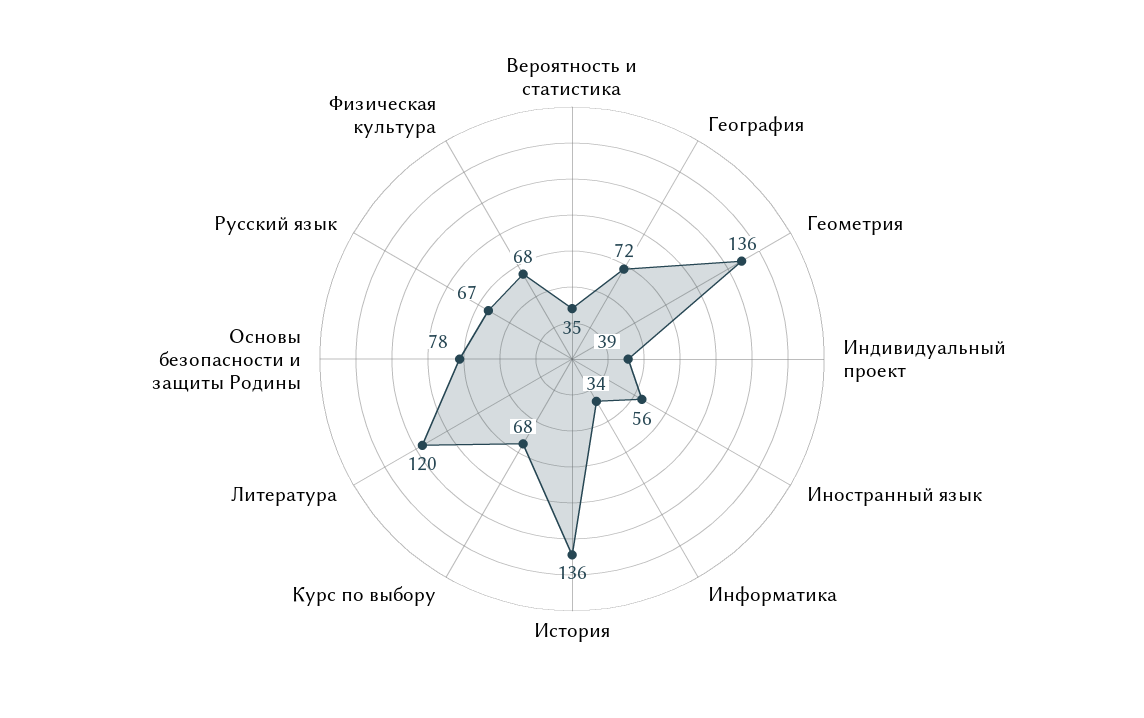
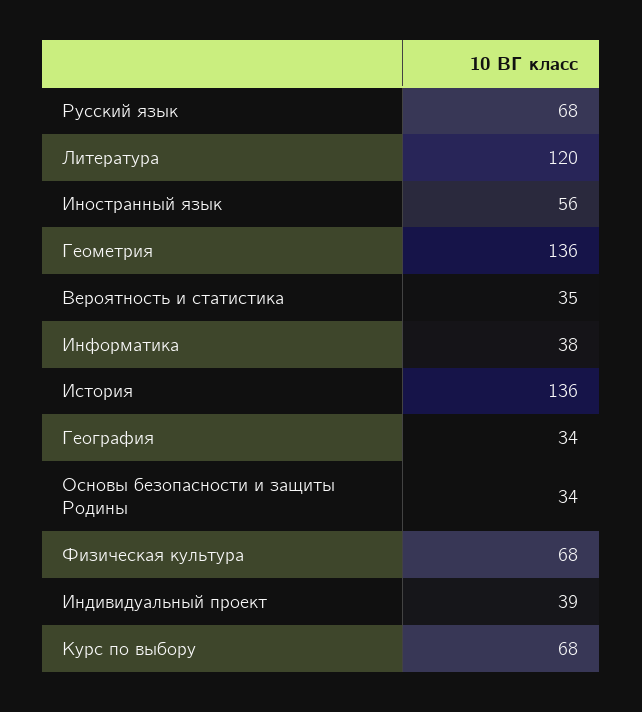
  {
    "Вероятность и статистика": 35,
-   "География": 72,
+   "География": 34,
    "Геометрия": 136,
    "Индивидуальный проект": 39,
    "Иностранный язык": 56,
-   "Информатика": 34,
+   "Информатика": 38,
    "История": 136,
    "Курс по выбору": 68,
    "Литература": 120,
-   "Основы безопасности и защиты Родины": 78,
+   "Основы безопасности и защиты Родины": 34,
-   "Русский язык": 67,
+   "Русский язык": 68,
    "Физическая культура": 68
  }

